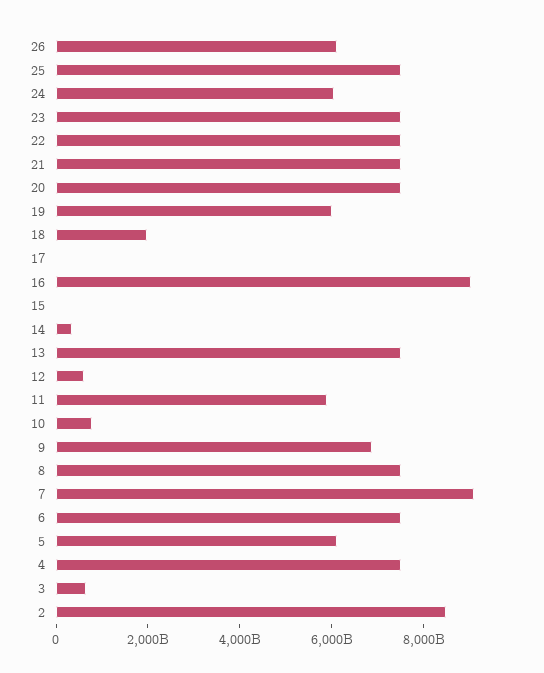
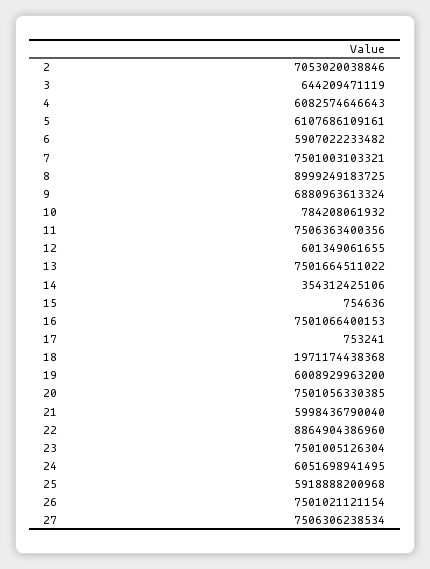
  {
-   "26": 6000000000000,
+   "26": 7501021121154,
-   "25": 7500000000000,
+   "25": 5918888200968,
    "24": 6051698941495,
    "23": 7501005126304,
-   "22": 7500000000000,
+   "22": 8864904386960,
-   "21": 7500000000000,
+   "21": 5998436790040,
    "20": 7501056330385,
    "19": 6008929963200,
    "18": 1971174438368,
    "17": 753241,
-   "16": 9000000000000,
+   "16": 7501066400153,
    "15": 754636,
    "14": 354312425106,
    "13": 7501664511022,
    "12": 601349061655,
-   "11": 6000000000000,
+   "11": 7506363400356,
    "10": 784208061932,
    "9": 6880963613324,
-   "8": 7500000000000,
+   "8": 8999249183725,
-   "7": 9000000000000,
+   "7": 7501003103321,
-   "6": 7500000000000,
+   "6": 5907022233482,
    "5": 6107686109161,
-   "4": 7500000000000,
+   "4": 6082574646643,
    "3": 644209471119,
-   "2": 8500000000000
+   "2": 7053020038846,
+   "27": 7506306238534
  }

